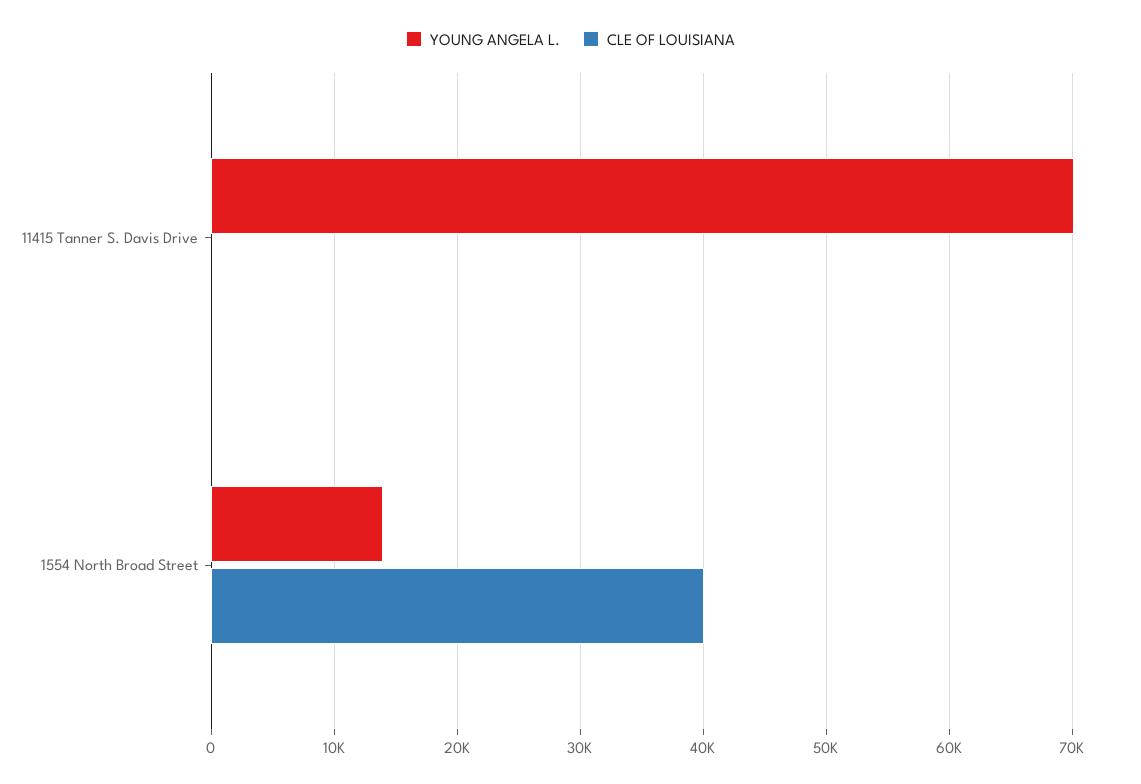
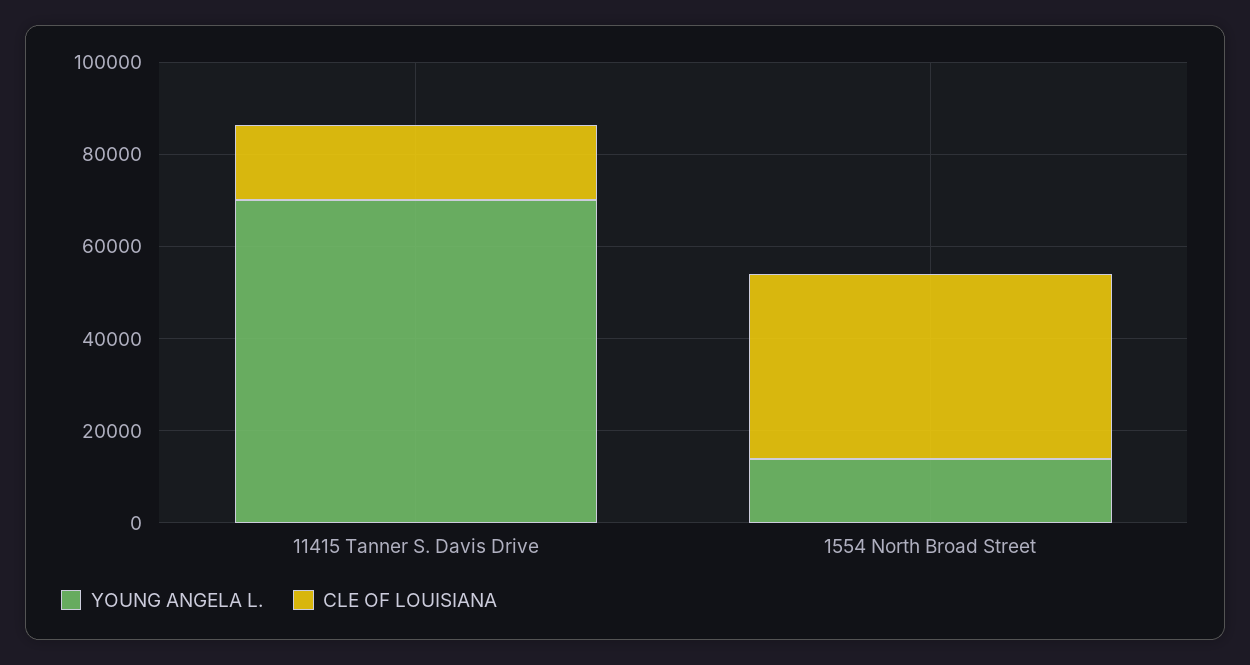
  {
    "YOUNG ANGELA L.": {
      "11415 Tanner S. Davis Drive": 70000,
      "1554 North Broad Street": 14000
    },
    "CLE OF LOUISIANA": {
-     "11415 Tanner S. Davis Drive": 0,
+     "11415 Tanner S. Davis Drive": 15000,
      "1554 North Broad Street": 40000
    }
  }

